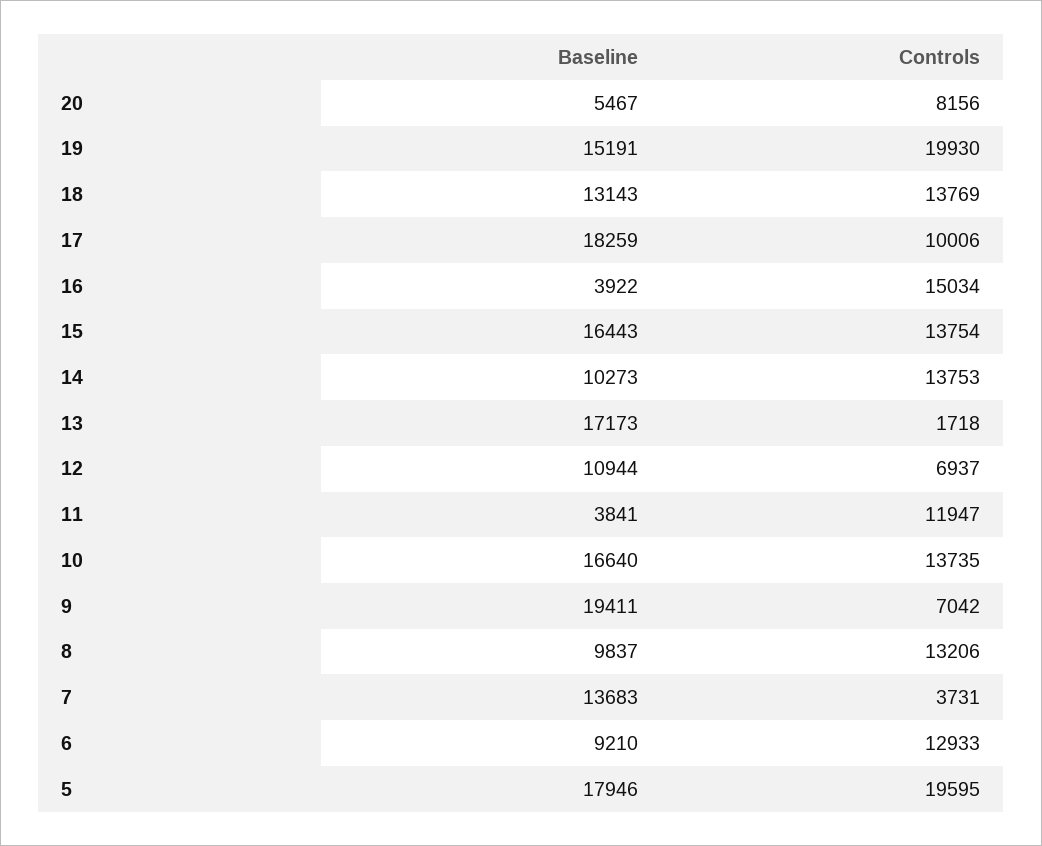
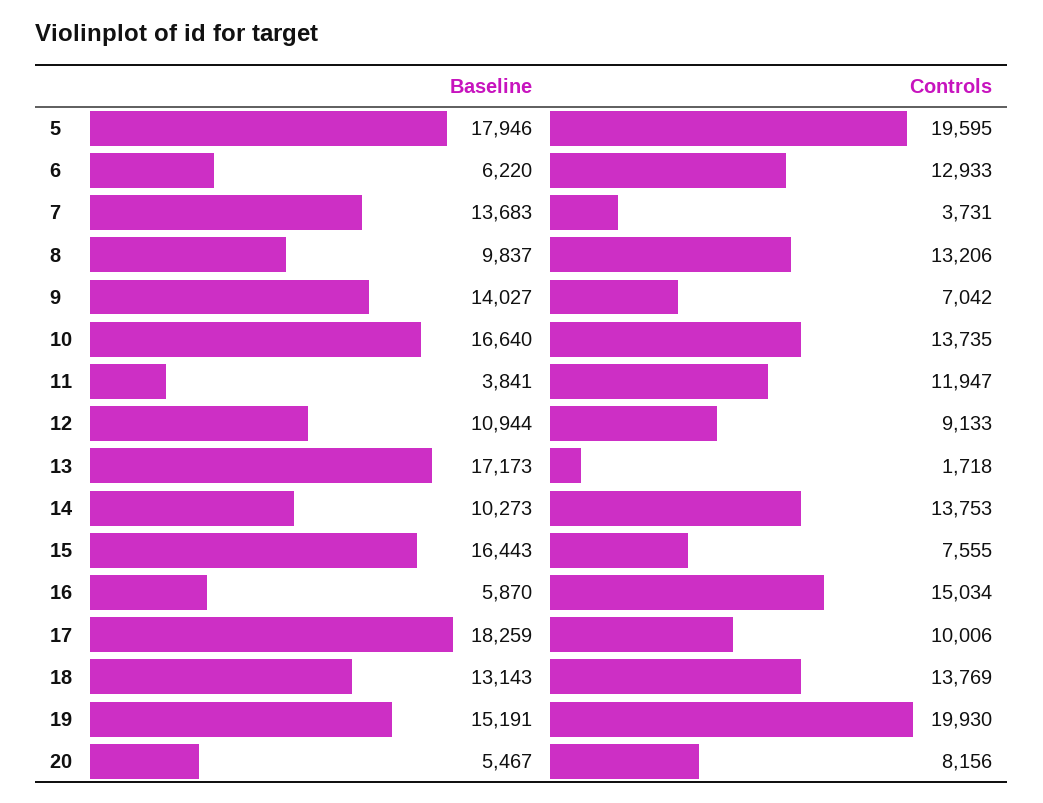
  {
    "Baseline": {
      "20": 5467,
      "19": 15191,
      "18": 13143,
      "17": 18259,
-     "16": 3922,
+     "16": 5870,
      "15": 16443,
      "14": 10273,
      "13": 17173,
      "12": 10944,
      "11": 3841,
      "10": 16640,
-     "9": 19411,
+     "9": 14027,
      "8": 9837,
      "7": 13683,
-     "6": 9210,
+     "6": 6220,
      "5": 17946
    },
    "Controls": {
      "20": 8156,
      "19": 19930,
      "18": 13769,
      "17": 10006,
      "16": 15034,
-     "15": 13754,
+     "15": 7555,
      "14": 13753,
      "13": 1718,
-     "12": 6937,
+     "12": 9133,
      "11": 11947,
      "10": 13735,
      "9": 7042,
      "8": 13206,
      "7": 3731,
      "6": 12933,
      "5": 19595
    }
  }

